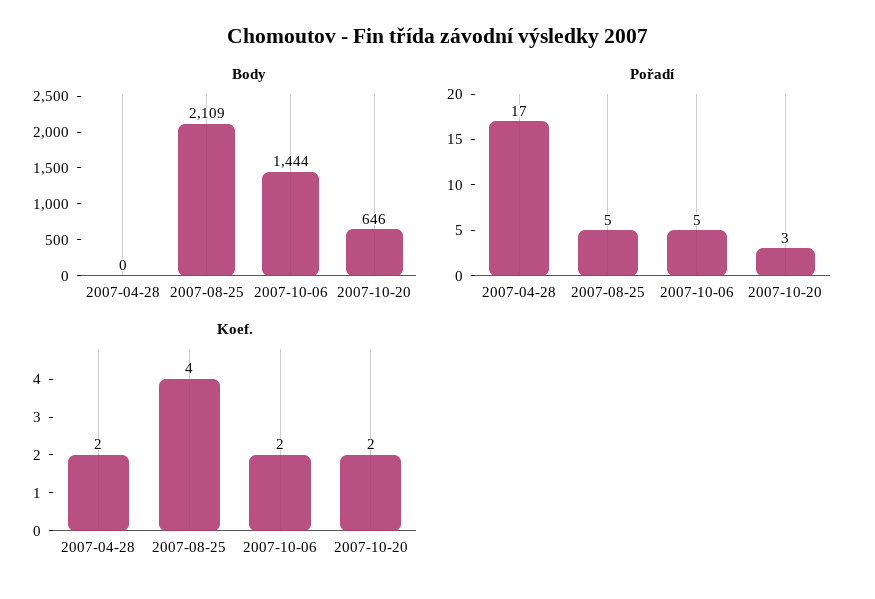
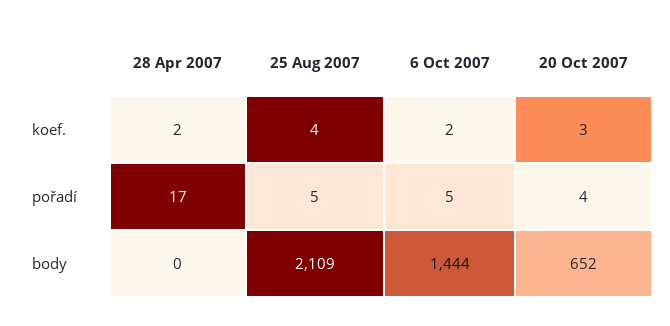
  {
    "Body": {
      "2007-04-28": 0,
      "2007-08-25": 2109,
      "2007-10-06": 1444,
-     "2007-10-20": 646
+     "2007-10-20": 652
    },
    "Pořadí": {
      "2007-04-28": 17,
      "2007-08-25": 5,
      "2007-10-06": 5,
-     "2007-10-20": 3
+     "2007-10-20": 4
    },
    "Koef.": {
      "2007-04-28": 2,
      "2007-08-25": 4,
      "2007-10-06": 2,
-     "2007-10-20": 2
+     "2007-10-20": 3
    }
  }

